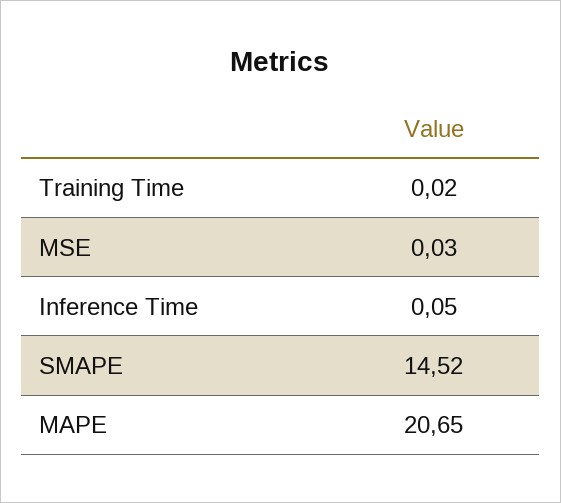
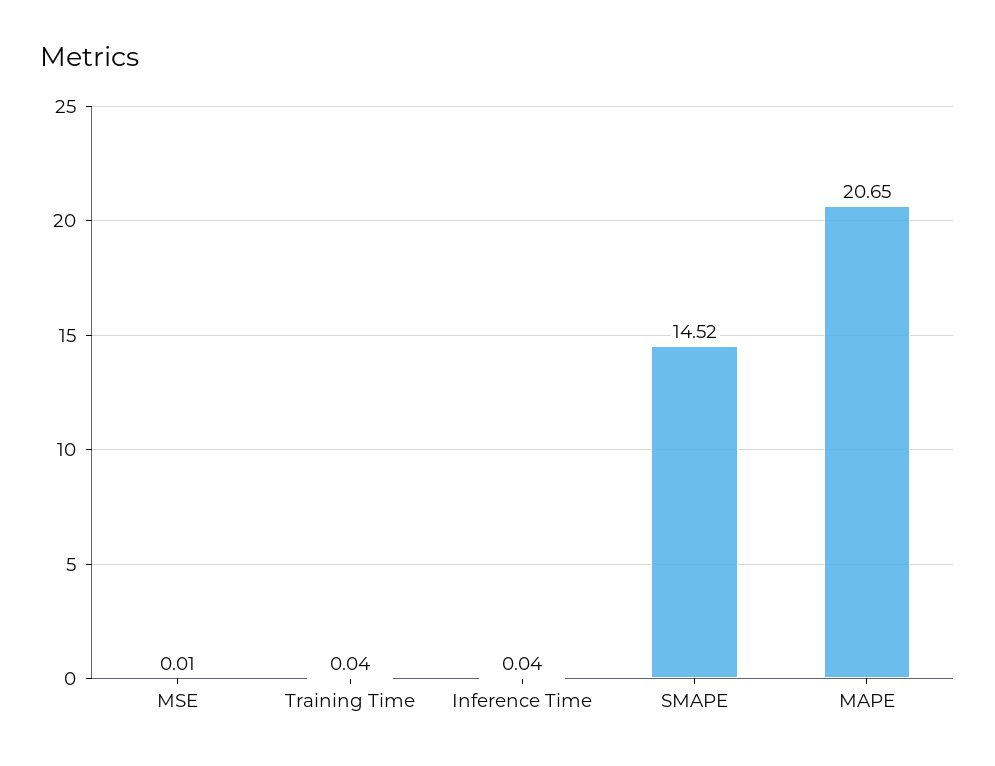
  {
-   "Training Time": 0.02,
+   "Training Time": 0.04,
-   "MSE": 0.03,
+   "MSE": 0.01,
-   "Inference Time": 0.05,
+   "Inference Time": 0.04,
    "SMAPE": 14.52,
    "MAPE": 20.65
  }

